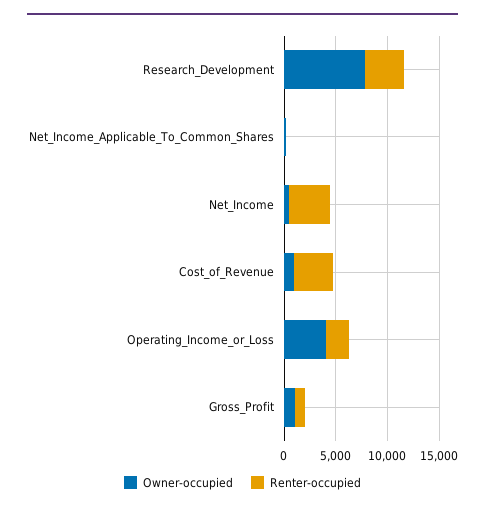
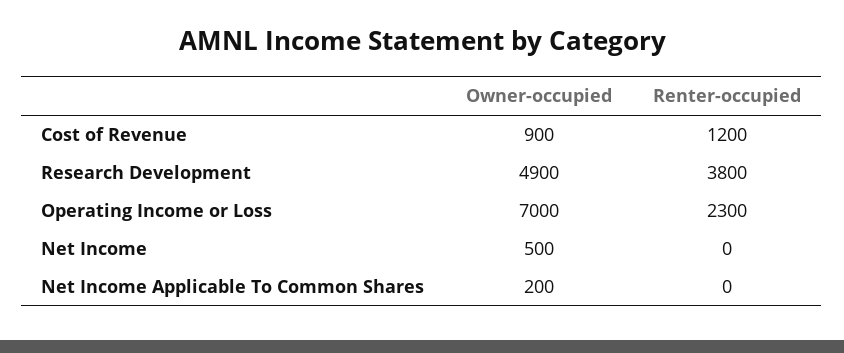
  {
    "Owner-occupied": {
-     "Research_Development": 8000,
+     "Research_Development": 4900,
      "Net_Income_Applicable_To_Common_Shares": 200,
      "Net_Income": 500,
      "Cost_of_Revenue": 900,
-     "Operating_Income_or_Loss": 4000,
+     "Operating_Income_or_Loss": 7000
-     "Gross_Profit": 1000
    },
    "Renter-occupied": {
      "Research_Development": 3800,
      "Net_Income_Applicable_To_Common_Shares": 0,
-     "Net_Income": 4000,
+     "Net_Income": 0,
-     "Cost_of_Revenue": 4000,
+     "Cost_of_Revenue": 1200,
-     "Operating_Income_or_Loss": 2300,
+     "Operating_Income_or_Loss": 2300
-     "Gross_Profit": 1000
    }
  }

